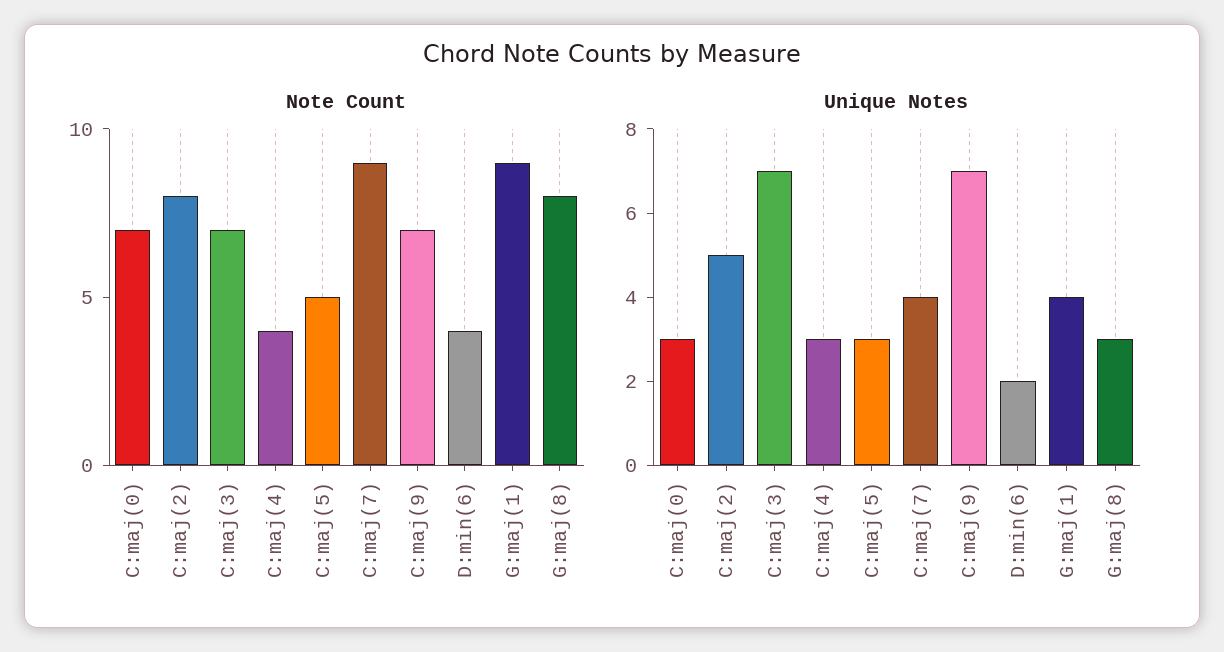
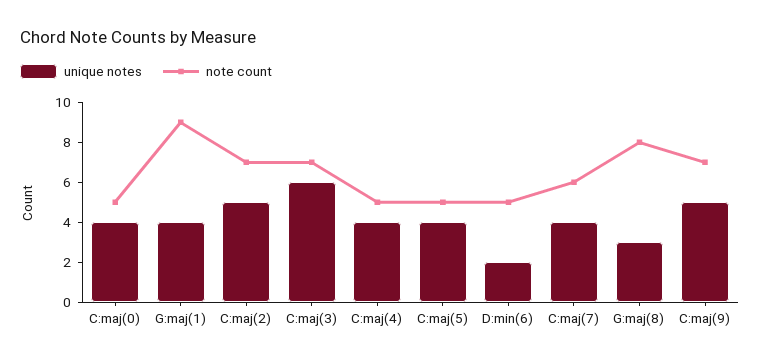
  {
    "Note Count": {
-     "C:maj(0)": 7,
+     "C:maj(0)": 5,
-     "C:maj(2)": 8,
+     "C:maj(2)": 7,
      "C:maj(3)": 7,
-     "C:maj(4)": 4,
+     "C:maj(4)": 5,
      "C:maj(5)": 5,
-     "C:maj(7)": 9,
+     "C:maj(7)": 6,
      "C:maj(9)": 7,
-     "D:min(6)": 4,
+     "D:min(6)": 5,
      "G:maj(1)": 9,
      "G:maj(8)": 8
    },
    "Unique Notes": {
-     "C:maj(0)": 3,
+     "C:maj(0)": 4,
      "C:maj(2)": 5,
-     "C:maj(3)": 7,
+     "C:maj(3)": 6,
-     "C:maj(4)": 3,
+     "C:maj(4)": 4,
-     "C:maj(5)": 3,
+     "C:maj(5)": 4,
      "C:maj(7)": 4,
-     "C:maj(9)": 7,
+     "C:maj(9)": 5,
      "D:min(6)": 2,
      "G:maj(1)": 4,
      "G:maj(8)": 3
    }
  }

